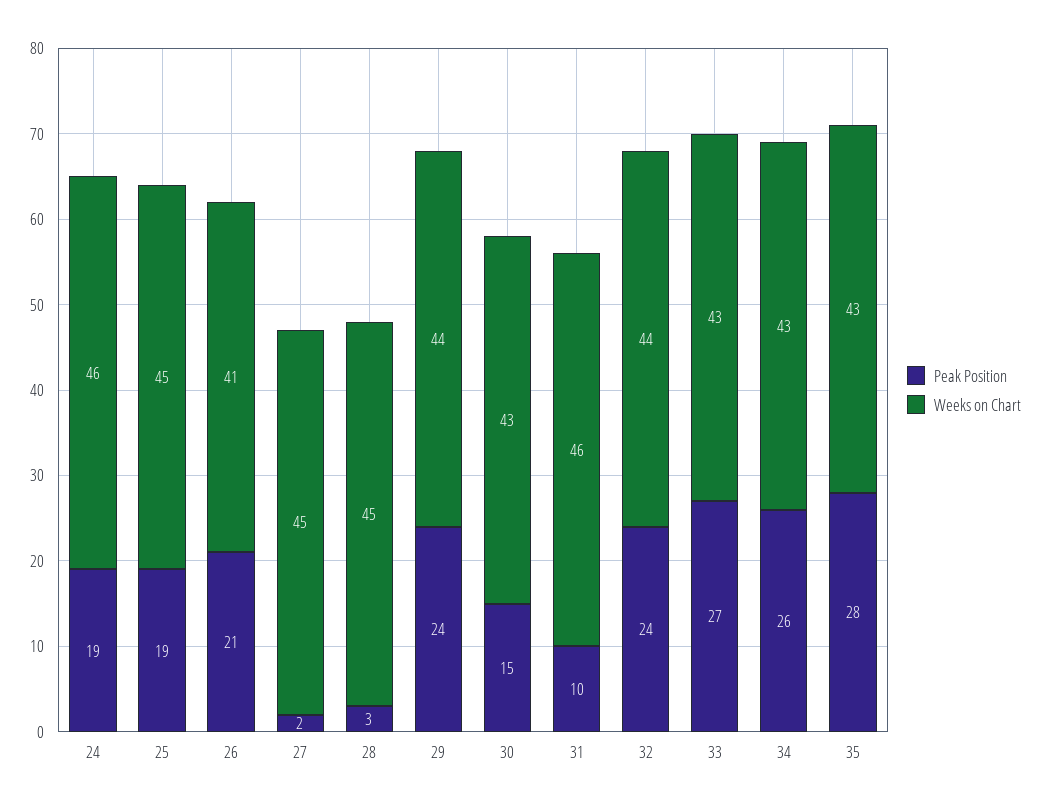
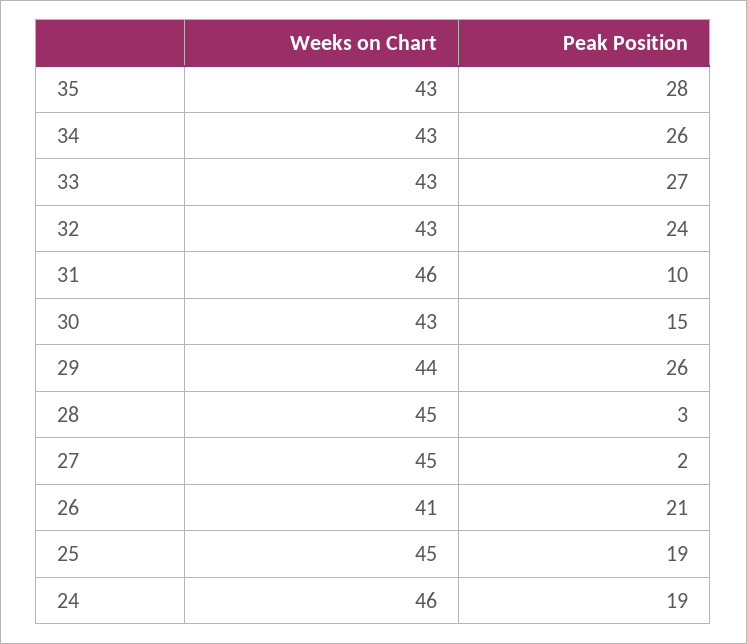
  {
    "Peak Position": {
      "24": 19,
      "25": 19,
      "26": 21,
      "27": 2,
      "28": 3,
-     "29": 24,
+     "29": 26,
      "30": 15,
      "31": 10,
      "32": 24,
      "33": 27,
      "34": 26,
      "35": 28
    },
    "Weeks on Chart": {
      "24": 46,
      "25": 45,
      "26": 41,
      "27": 45,
      "28": 45,
      "29": 44,
      "30": 43,
      "31": 46,
-     "32": 44,
+     "32": 43,
      "33": 43,
      "34": 43,
      "35": 43
    }
  }

